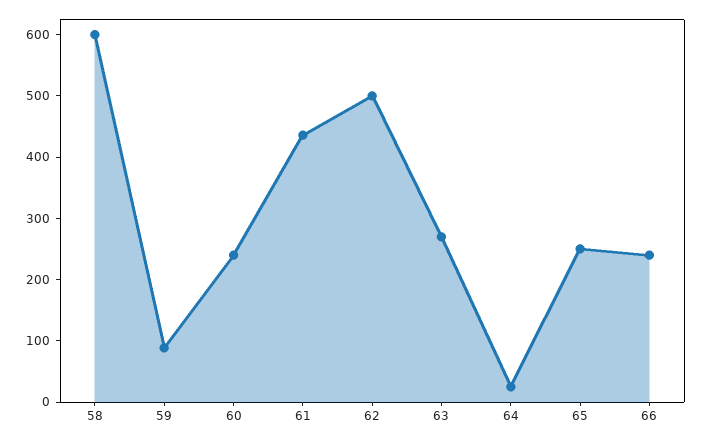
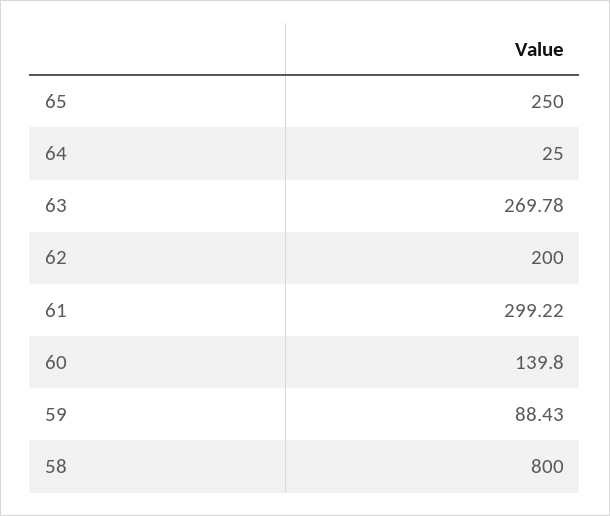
  {
-   "58": 600,
+   "58": 800,
    "59": 88.43,
-   "60": 240,
+   "60": 139.8,
-   "61": 440,
+   "61": 299.22,
-   "62": 500,
+   "62": 200,
    "63": 269.78,
    "64": 25,
-   "65": 250,
+   "65": 250
-   "66": 240
  }

